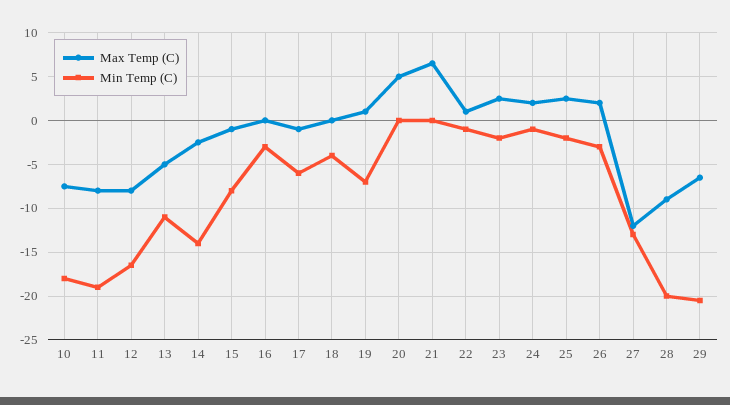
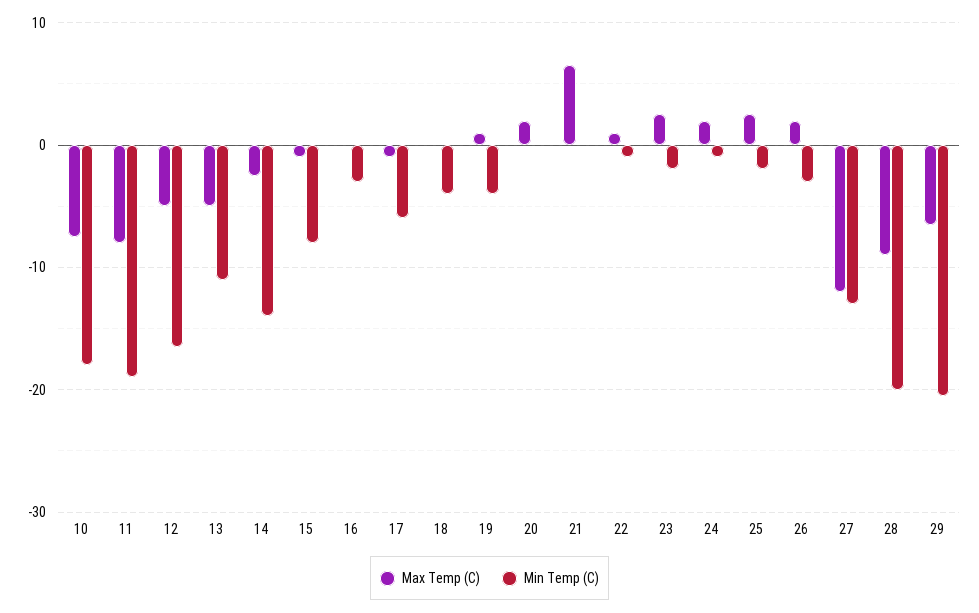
  {
    "Max Temp (C)": {
      "10": -8,
      "11": -8,
-     "12": -8,
+     "12": -5,
      "13": -5,
      "14": -3,
      "15": -1,
      "16": 0,
      "17": -1,
      "18": 0,
      "19": 1,
-     "20": 5,
+     "20": 2,
      "21": 7,
      "22": 1,
      "23": 3,
      "24": 2,
      "25": 3,
      "26": 2,
      "27": -12,
      "28": -9,
      "29": -7
    },
    "Min Temp (C)": {
      "10": -18,
      "11": -19,
      "12": -17,
      "13": -11,
      "14": -14,
      "15": -8,
      "16": -3,
      "17": -6,
      "18": -4,
-     "19": -7,
+     "19": -4,
      "20": 0,
      "21": 0,
      "22": -1,
      "23": -2,
      "24": -1,
      "25": -2,
      "26": -3,
      "27": -13,
      "28": -20,
      "29": -21
    }
  }

